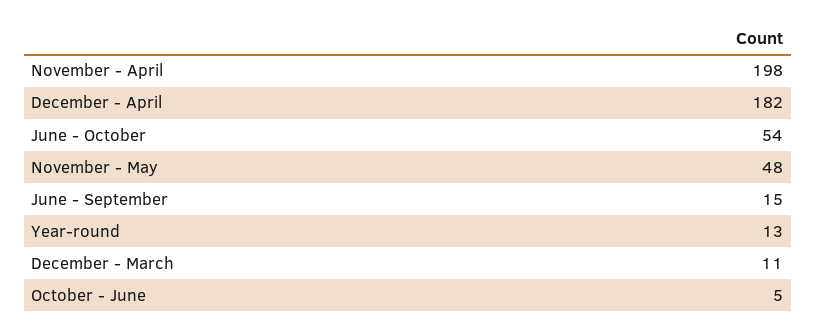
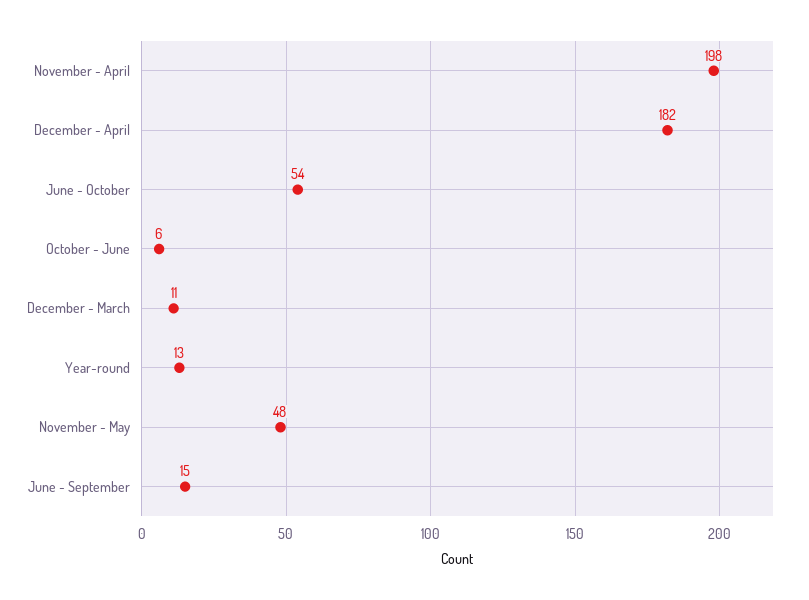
  {
    "November - April": 198,
    "December - April": 182,
    "June - October": 54,
    "November - May": 48,
    "June - September": 15,
    "Year-round": 13,
    "December - March": 11,
-   "October - June": 5
+   "October - June": 6
  }

